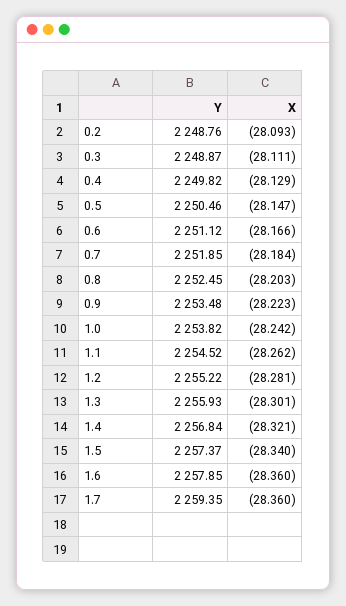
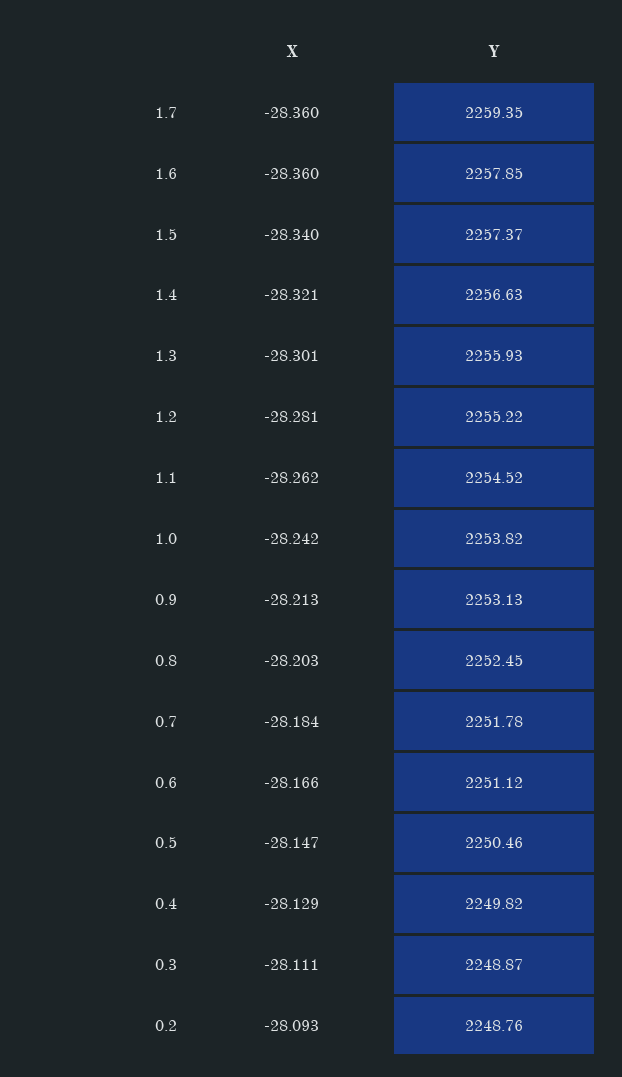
  {
    "Y": {
      "0.2": 2248.76,
      "0.3": 2248.87,
      "0.4": 2249.82,
      "0.5": 2250.46,
      "0.6": 2251.12,
-     "0.7": 2251.85,
+     "0.7": 2251.78,
      "0.8": 2252.45,
-     "0.9": 2253.48,
+     "0.9": 2253.13,
      "1.0": 2253.82,
      "1.1": 2254.52,
      "1.2": 2255.22,
      "1.3": 2255.93,
-     "1.4": 2256.84,
+     "1.4": 2256.63,
      "1.5": 2257.37,
      "1.6": 2257.85,
      "1.7": 2259.35
    },
    "X": {
      "0.2": -28.093,
      "0.3": -28.111,
      "0.4": -28.129,
      "0.5": -28.147,
      "0.6": -28.166,
      "0.7": -28.184,
      "0.8": -28.203,
-     "0.9": -28.223,
+     "0.9": -28.213,
      "1.0": -28.242,
      "1.1": -28.262,
      "1.2": -28.281,
      "1.3": -28.301,
      "1.4": -28.321,
      "1.5": -28.34,
      "1.6": -28.36,
      "1.7": -28.36
    }
  }

